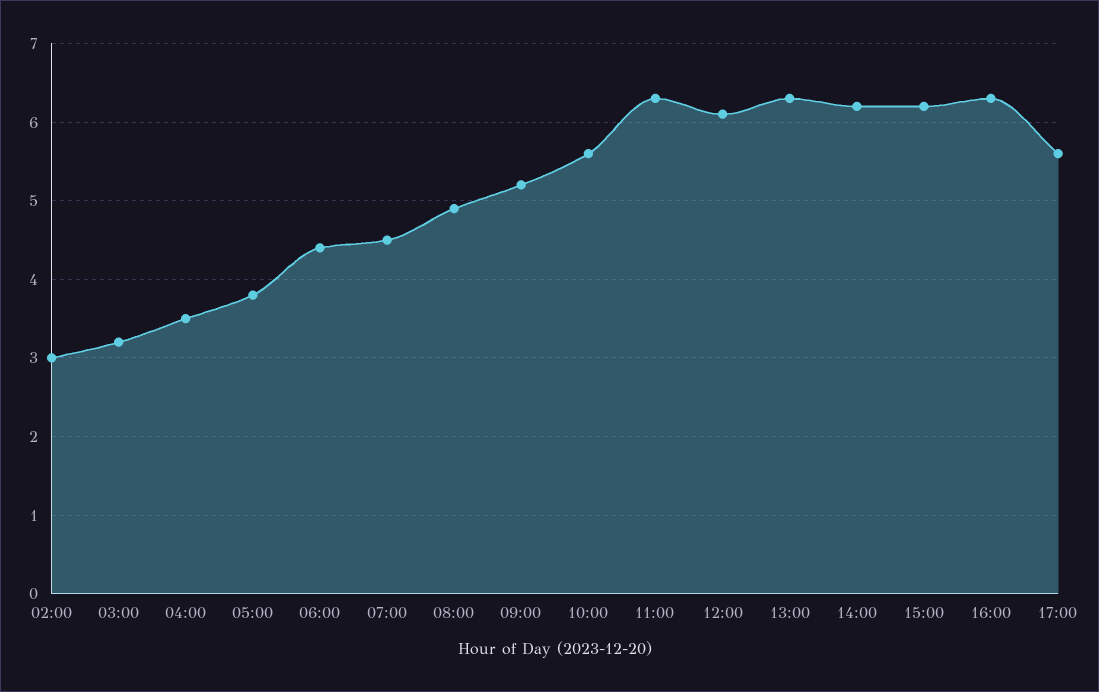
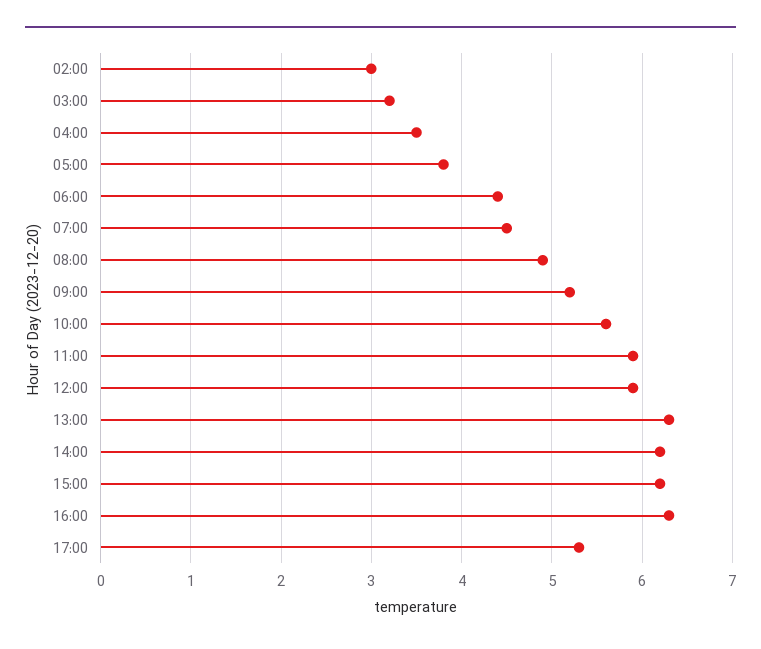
  {
    "02:00": 3,
    "03:00": 3.2,
    "04:00": 3.5,
    "05:00": 3.8,
    "06:00": 4.4,
    "07:00": 4.5,
    "08:00": 4.9,
    "09:00": 5.2,
    "10:00": 5.6,
-   "11:00": 6.3,
+   "11:00": 5.9,
-   "12:00": 6.1,
+   "12:00": 5.9,
    "13:00": 6.3,
    "14:00": 6.2,
    "15:00": 6.2,
    "16:00": 6.3,
-   "17:00": 5.6
+   "17:00": 5.3
  }

